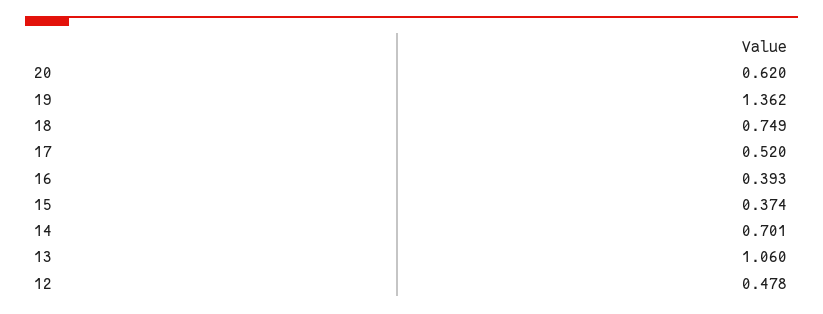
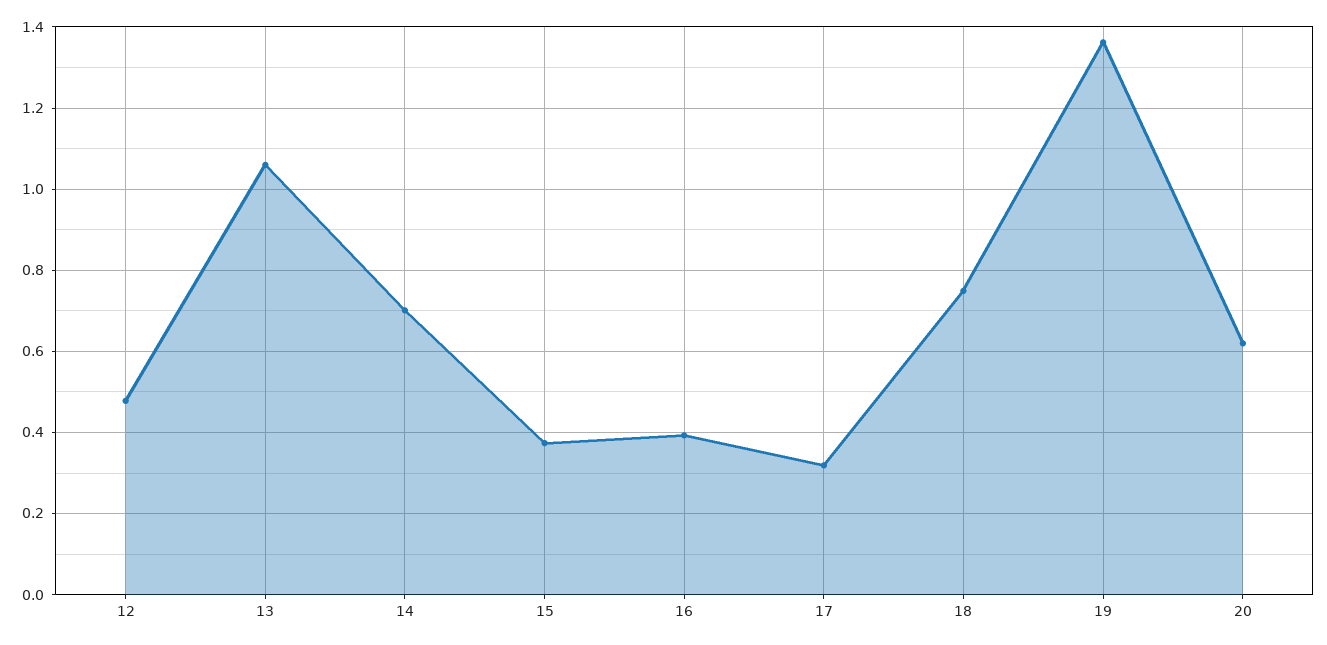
  {
    "20": 0.62,
    "19": 1.362,
    "18": 0.749,
-   "17": 0.52,
+   "17": 0.32,
    "16": 0.393,
    "15": 0.374,
    "14": 0.701,
    "13": 1.06,
    "12": 0.478
  }

